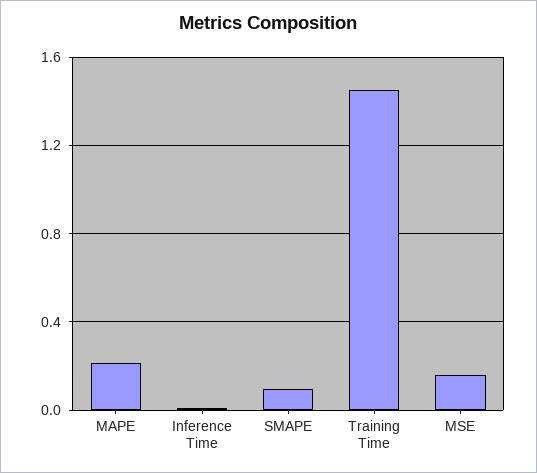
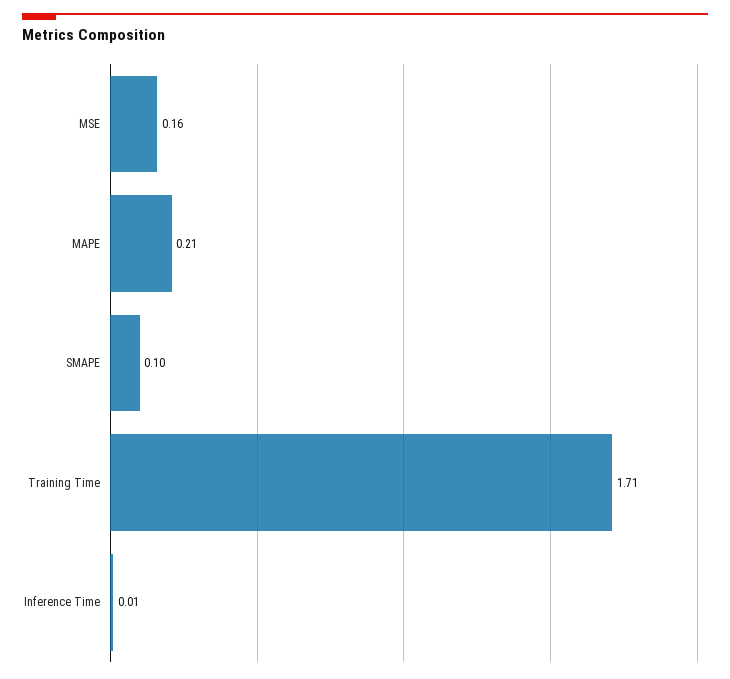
  {
    "MAPE": 0.21,
    "Inference Time": 0.01,
    "SMAPE": 0.1,
-   "Training Time": 1.45,
+   "Training Time": 1.71,
    "MSE": 0.16
  }

